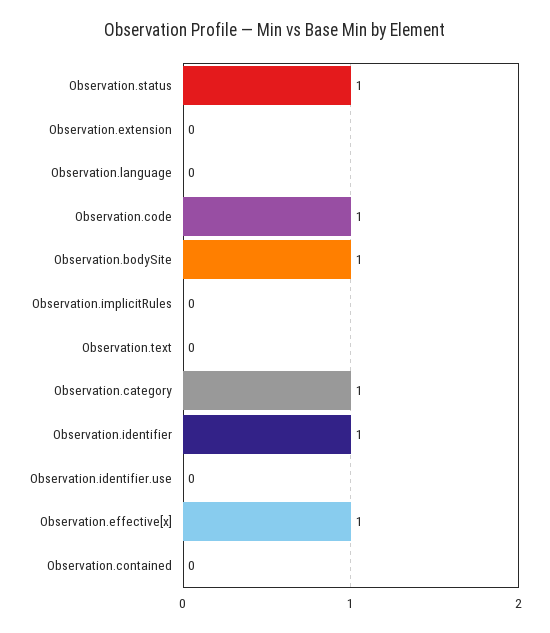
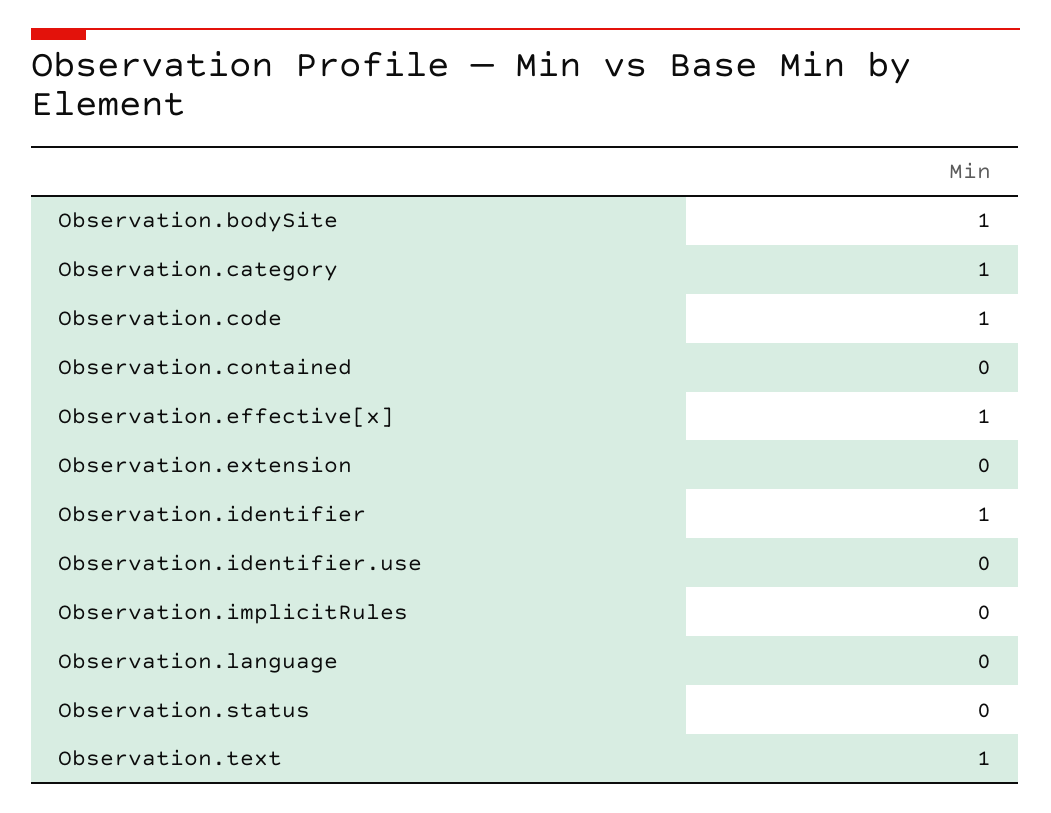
  {
-   "Observation.status": 1,
+   "Observation.status": 0,
    "Observation.extension": 0,
    "Observation.language": 0,
    "Observation.code": 1,
    "Observation.bodySite": 1,
    "Observation.implicitRules": 0,
-   "Observation.text": 0,
+   "Observation.text": 1,
    "Observation.category": 1,
    "Observation.identifier": 1,
    "Observation.identifier.use": 0,
    "Observation.effective[x]": 1,
    "Observation.contained": 0
  }

